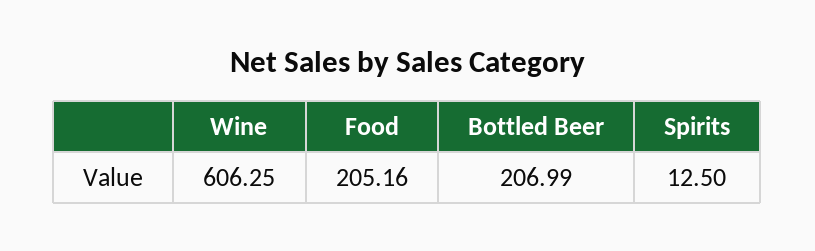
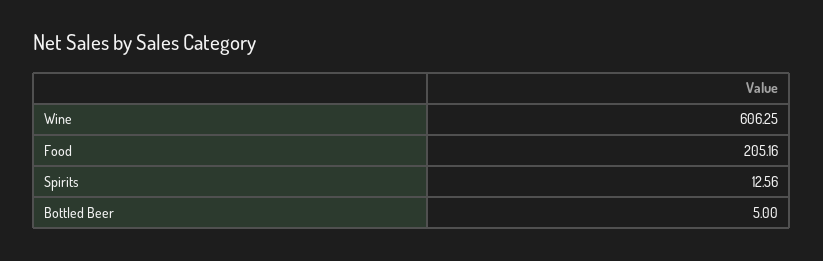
  {
    "Wine": 606.25,
    "Food": 205.16,
-   "Bottled Beer": 206.99,
+   "Bottled Beer": 5,
-   "Spirits": 12.5
+   "Spirits": 12.56
  }

